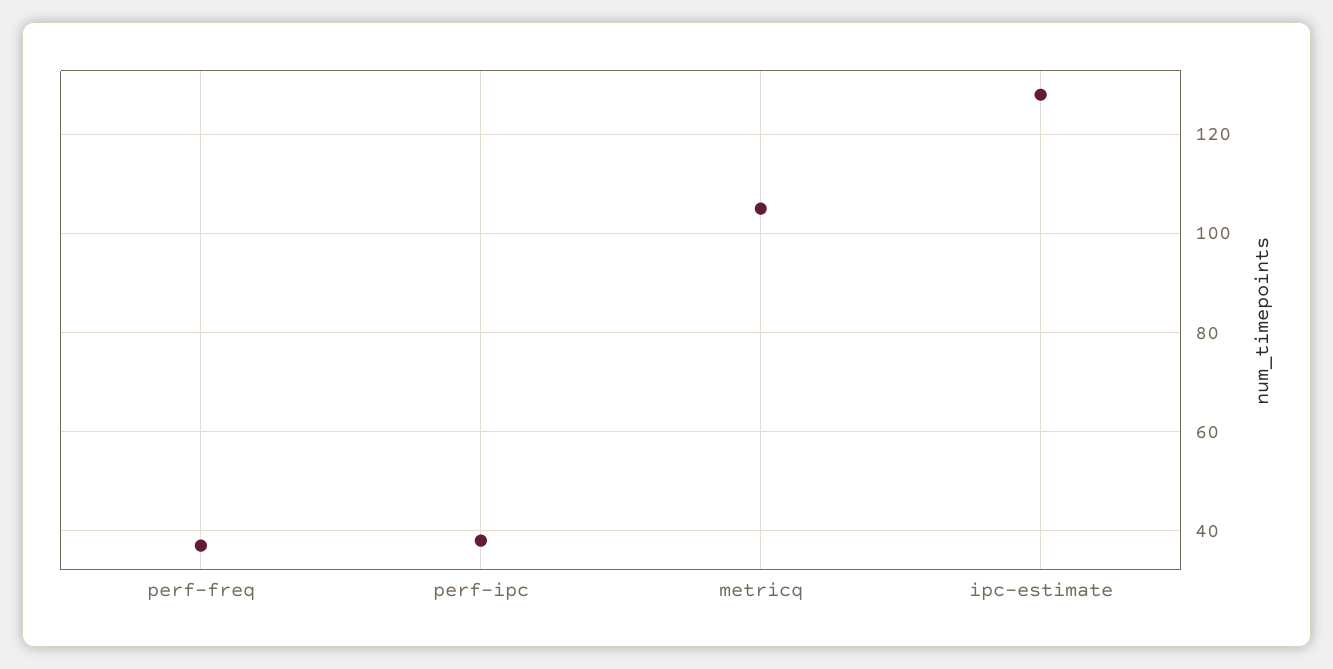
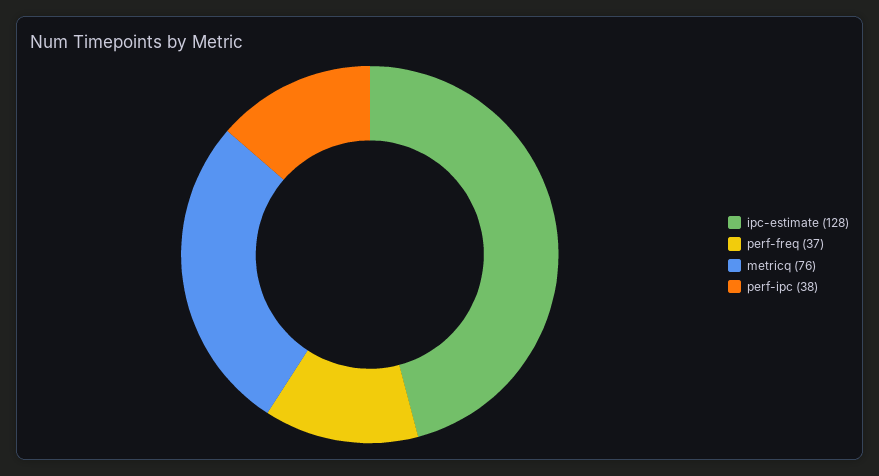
  {
    "perf-freq": 37,
    "perf-ipc": 38,
-   "metricq": 105,
+   "metricq": 76,
    "ipc-estimate": 128
  }

